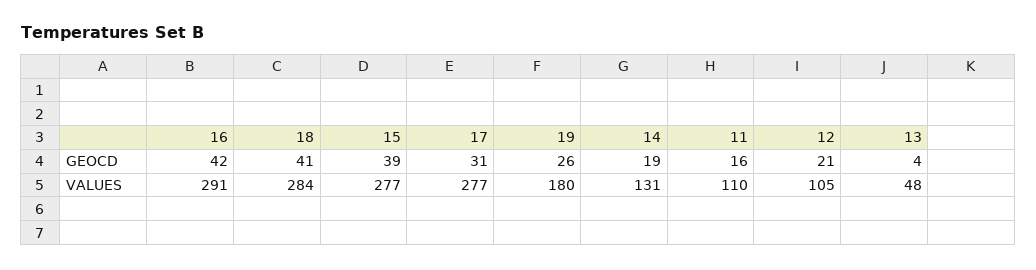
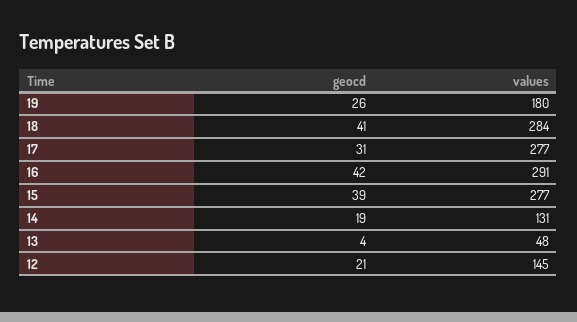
  {
    "16": {
      "GEOCD": 42,
      "VALUES": 291
    },
    "18": {
      "GEOCD": 41,
      "VALUES": 284
    },
    "15": {
      "GEOCD": 39,
      "VALUES": 277
    },
    "17": {
      "GEOCD": 31,
      "VALUES": 277
    },
    "19": {
      "GEOCD": 26,
      "VALUES": 180
    },
    "14": {
      "GEOCD": 19,
      "VALUES": 131
    },
-   "11": {
-     "GEOCD": 16,
-     "VALUES": 110
-   },
    "12": {
      "GEOCD": 21,
-     "VALUES": 105
+     "VALUES": 145
    },
    "13": {
      "GEOCD": 4,
      "VALUES": 48
    }
  }

